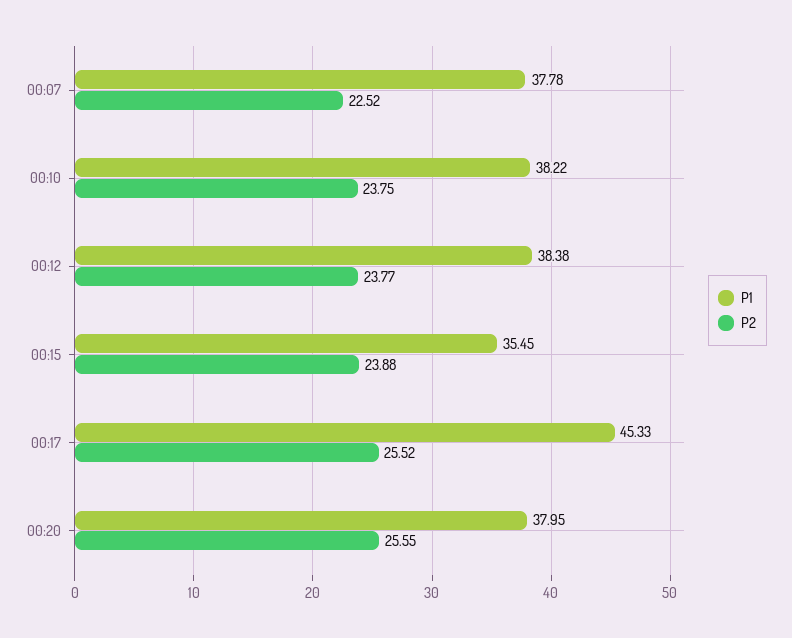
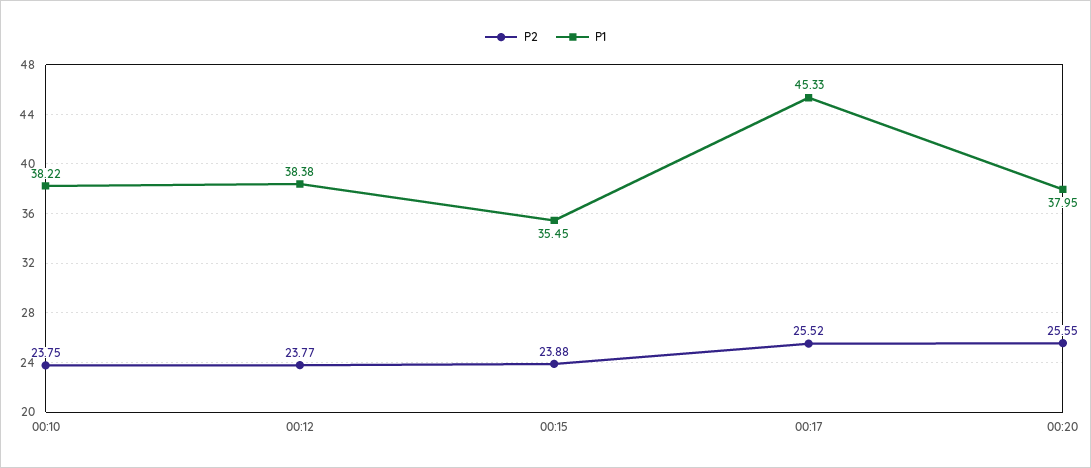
  {
    "P1": {
-     "00:07": 37.78,
      "00:10": 38.22,
      "00:12": 38.38,
      "00:15": 35.45,
      "00:17": 45.33,
      "00:20": 37.95
    },
    "P2": {
-     "00:07": 22.52,
      "00:10": 23.75,
      "00:12": 23.77,
      "00:15": 23.88,
      "00:17": 25.52,
      "00:20": 25.55
    }
  }

